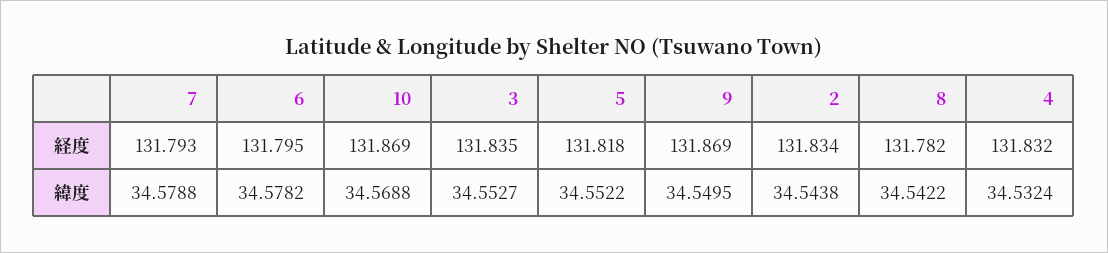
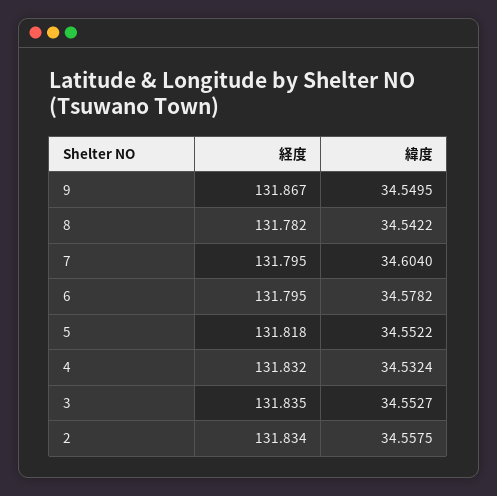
  {
    "7": {
-     "経度": 131.793,
+     "経度": 131.795,
-     "緯度": 34.5788
+     "緯度": 34.604
    },
    "6": {
      "経度": 131.795,
      "緯度": 34.5782
    },
-   "10": {
-     "経度": 131.869,
-     "緯度": 34.5688
-   },
    "3": {
      "経度": 131.835,
      "緯度": 34.5527
    },
    "5": {
      "経度": 131.818,
      "緯度": 34.5522
    },
    "9": {
-     "経度": 131.869,
+     "経度": 131.867,
      "緯度": 34.5495
    },
    "2": {
      "経度": 131.834,
-     "緯度": 34.5438
+     "緯度": 34.5575
    },
    "8": {
      "経度": 131.782,
      "緯度": 34.5422
    },
    "4": {
      "経度": 131.832,
      "緯度": 34.5324
    }
  }

